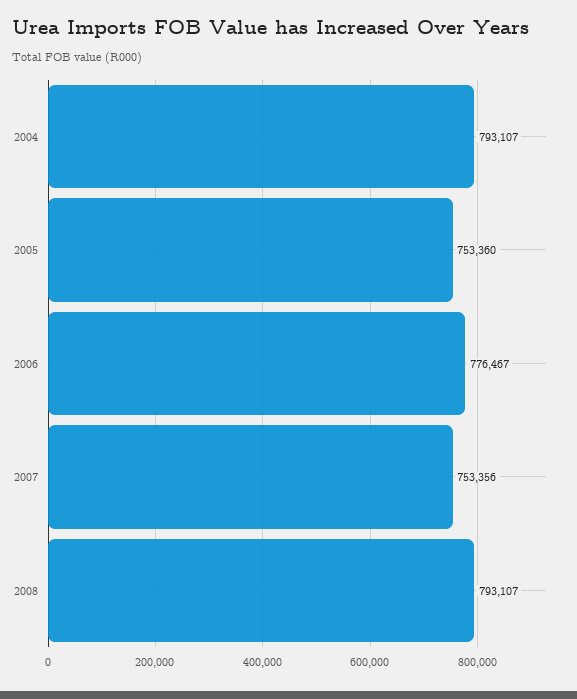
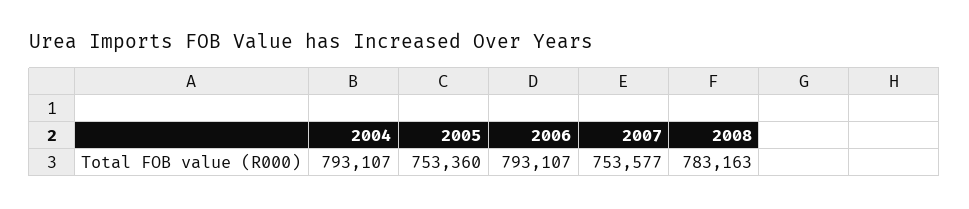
  {
    "2004": 793107,
    "2005": 753360,
-   "2006": 776467,
+   "2006": 793107,
-   "2007": 753356,
+   "2007": 753577,
-   "2008": 793107
+   "2008": 783163
  }

